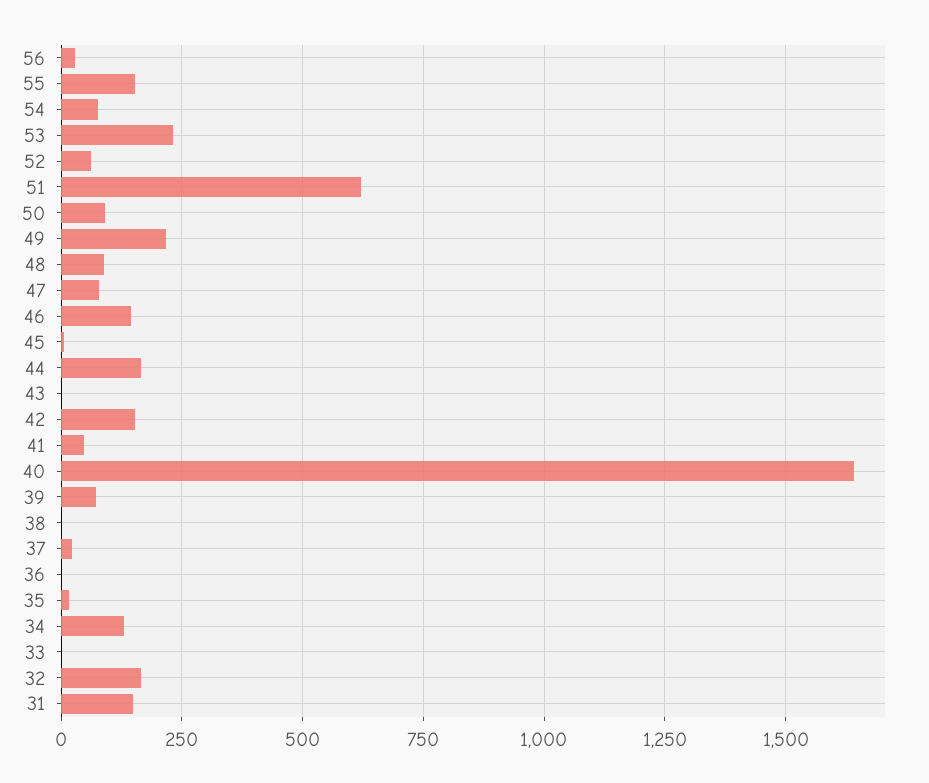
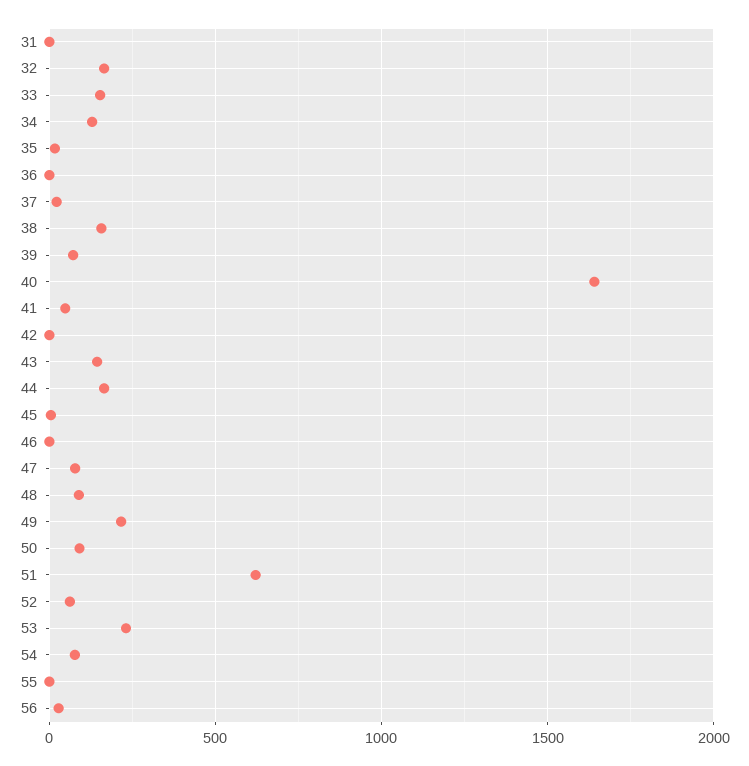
  {
    "56": 25,
-   "55": 150,
+   "55": 0,
    "54": 75,
    "53": 225,
    "52": 50,
    "51": 625,
    "50": 100,
    "49": 225,
    "48": 100,
    "47": 75,
-   "46": 150,
+   "46": 0,
    "45": 0,
    "44": 175,
-   "43": 0,
+   "43": 150,
-   "42": 150,
+   "42": 0,
    "41": 50,
    "40": 1650,
    "39": 75,
-   "38": 0,
+   "38": 150,
    "37": 25,
    "36": 0,
    "35": 25,
    "34": 125,
-   "33": 0,
+   "33": 150,
    "32": 175,
-   "31": 150
+   "31": 0
  }

